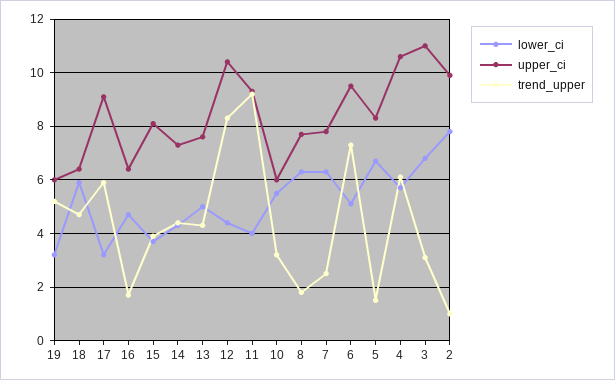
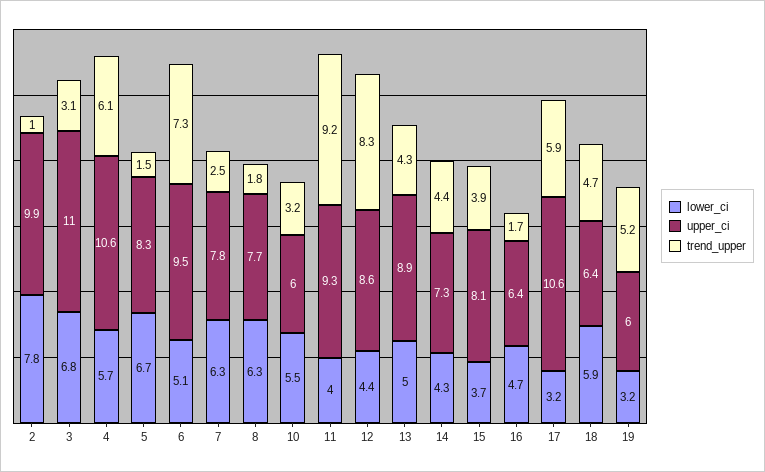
  {
    "lower_ci": {
      "19": 3.2,
      "18": 5.9,
      "17": 3.2,
      "16": 4.7,
      "15": 3.7,
      "14": 4.3,
      "13": 5,
      "12": 4.4,
      "11": 4,
      "10": 5.5,
      "8": 6.3,
      "7": 6.3,
      "6": 5.1,
      "5": 6.7,
      "4": 5.7,
      "3": 6.8,
      "2": 7.8
    },
    "upper_ci": {
      "19": 6,
      "18": 6.4,
-     "17": 9,
+     "17": 10.6,
      "16": 6.4,
      "15": 8.1,
      "14": 7.3,
-     "13": 7.5,
+     "13": 8.9,
-     "12": 10.5,
+     "12": 8.6,
      "11": 9.3,
      "10": 6,
      "8": 7.7,
      "7": 7.8,
      "6": 9.5,
      "5": 8.3,
      "4": 10.6,
      "3": 11,
      "2": 9.9
    },
    "trend_upper": {
      "19": 5.2,
      "18": 4.7,
      "17": 5.9,
      "16": 1.7,
      "15": 3.9,
      "14": 4.4,
      "13": 4.3,
      "12": 8.3,
      "11": 9.2,
      "10": 3.2,
      "8": 1.8,
      "7": 2.5,
      "6": 7.3,
      "5": 1.5,
      "4": 6.1,
      "3": 3.1,
      "2": 1
    }
  }

